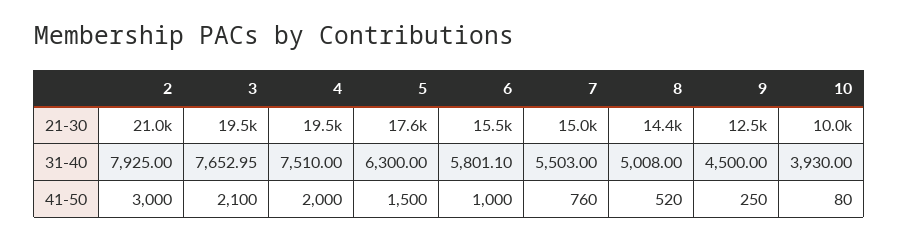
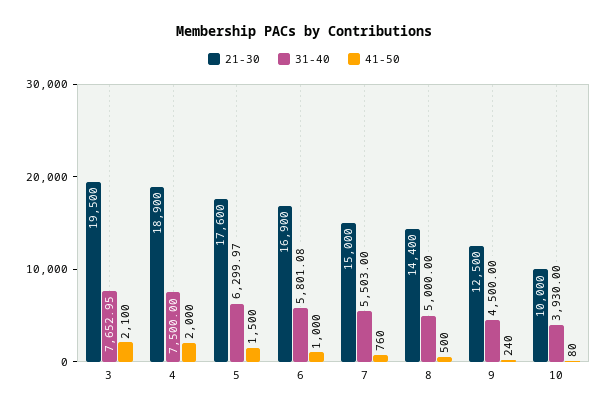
  {
    "21-30": {
-     "2": 21000,
      "3": 19500,
-     "4": 19500,
+     "4": 18900,
      "5": 17600,
-     "6": 15500,
+     "6": 16900,
      "7": 15000,
      "8": 14400,
      "9": 12500,
      "10": 10000
    },
    "31-40": {
-     "2": 7925,
      "3": 7652.95,
-     "4": 7510,
+     "4": 7500,
-     "5": 6300,
+     "5": 6299.97,
-     "6": 5801.1,
+     "6": 5801.08,
      "7": 5503,
-     "8": 5008,
+     "8": 5000,
      "9": 4500,
      "10": 3930
    },
    "41-50": {
-     "2": 3000,
      "3": 2100,
      "4": 2000,
      "5": 1500,
      "6": 1000,
      "7": 760,
-     "8": 520,
+     "8": 500,
-     "9": 250,
+     "9": 240,
      "10": 80
    }
  }

